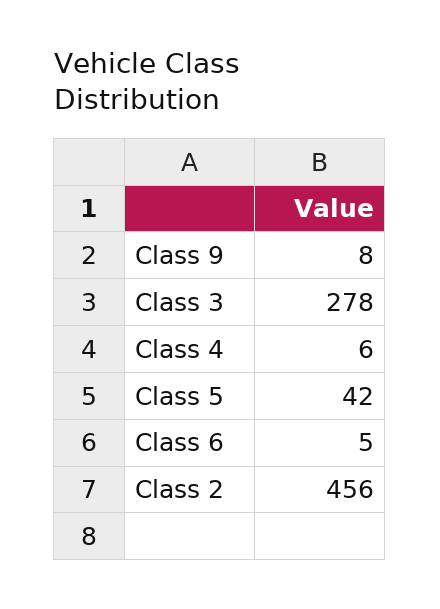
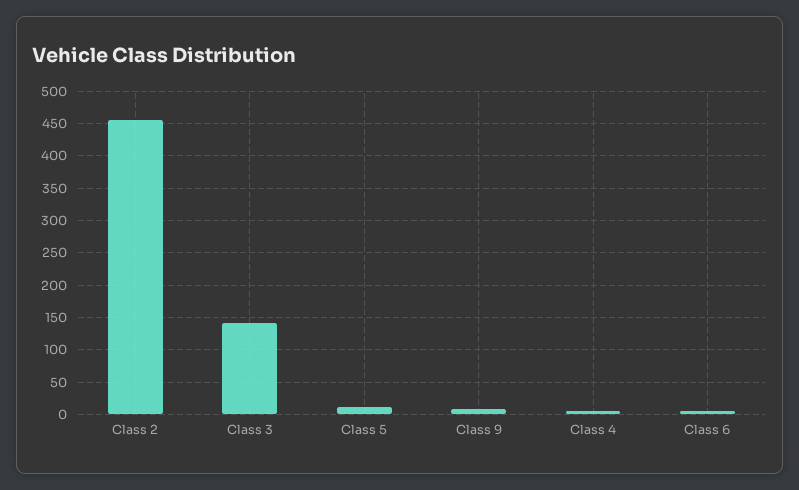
  {
    "Class 9": 8,
-   "Class 3": 278,
+   "Class 3": 140,
    "Class 4": 6,
-   "Class 5": 42,
+   "Class 5": 10,
    "Class 6": 5,
    "Class 2": 456
  }

